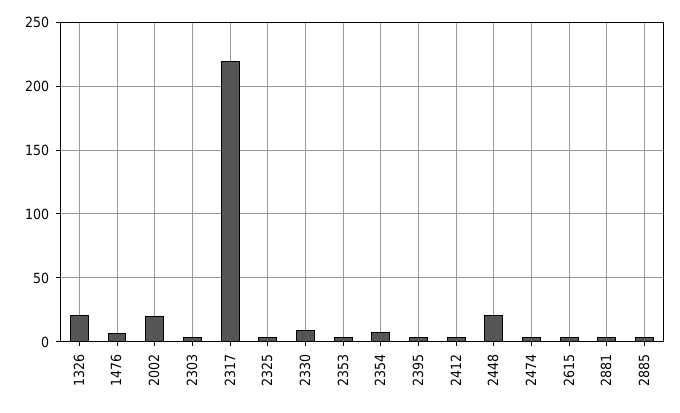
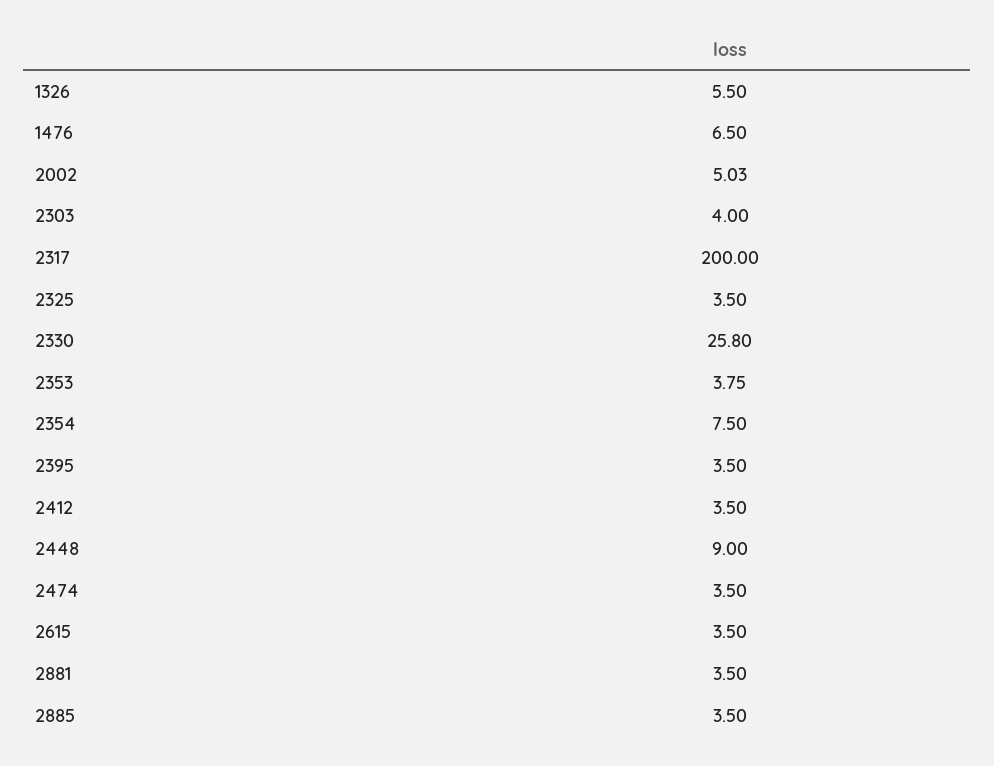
  {
-   "1326": 20,
+   "1326": 5.5,
    "1476": 6.5,
-   "2002": 20,
+   "2002": 5.03,
    "2303": 4,
-   "2317": 220,
+   "2317": 200,
    "2325": 3.5,
-   "2330": 10,
+   "2330": 25.8,
    "2353": 3.75,
    "2354": 7.5,
    "2395": 3.5,
    "2412": 3.5,
-   "2448": 20,
+   "2448": 9,
    "2474": 3.5,
    "2615": 3.5,
    "2881": 3.5,
    "2885": 3.5
  }

